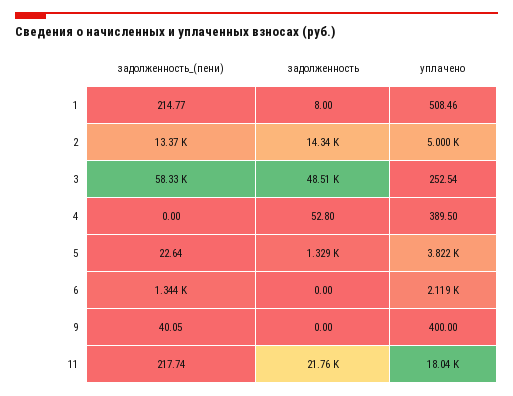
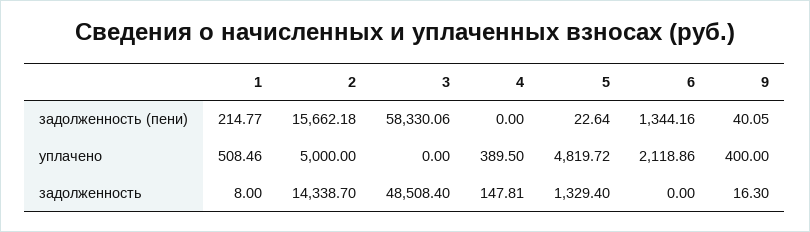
  {
    "задолженность_(пени)": {
      "1": 214.77,
-     "2": 13370,
+     "2": 15662.18,
      "3": 58330.06,
      "4": 0,
      "5": 22.64,
      "6": 1344.16,
-     "9": 40.05,
+     "9": 40.05
-     "11": 217.74
    },
    "задолженность": {
      "1": 8,
      "2": 14338.7,
      "3": 48508.4,
-     "4": 52.8,
+     "4": 147.81,
      "5": 1329.4,
      "6": 0,
-     "9": 0,
+     "9": 16.3
-     "11": 21760
    },
    "уплачено": {
      "1": 508.46,
      "2": 5000,
-     "3": 252.54,
+     "3": 0,
      "4": 389.5,
-     "5": 3822,
+     "5": 4819.72,
      "6": 2118.86,
-     "9": 400,
+     "9": 400
-     "11": 18040
    }
  }

